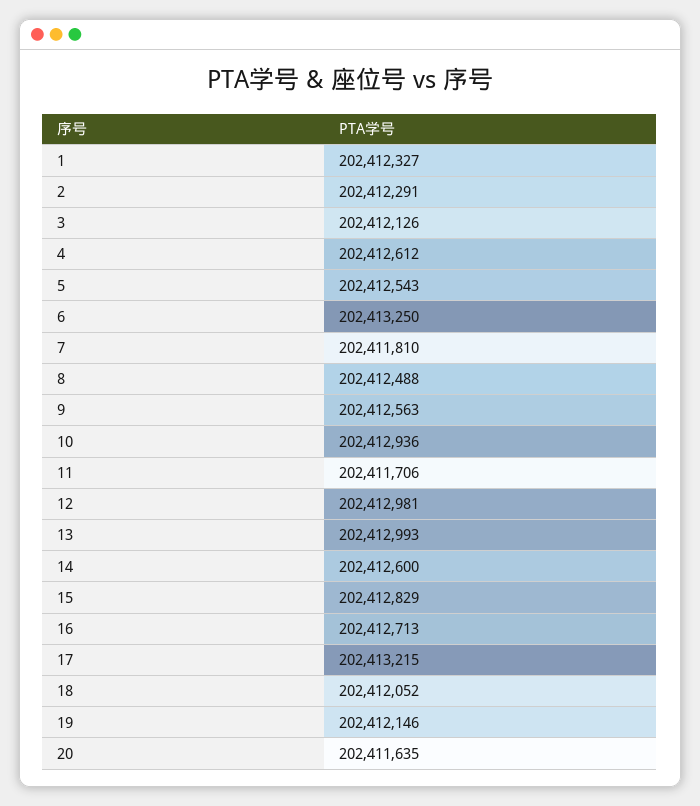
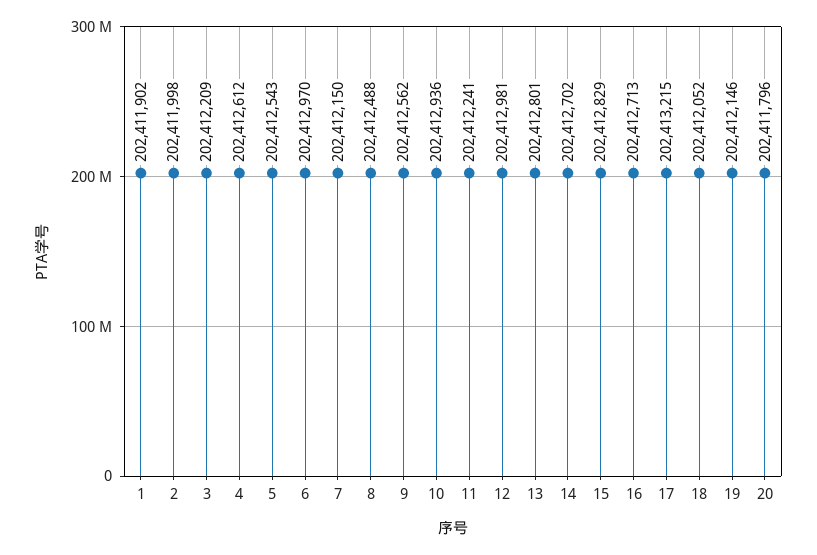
  {
-   "1": 202412327,
+   "1": 202411902,
-   "2": 202412291,
+   "2": 202411998,
-   "3": 202412126,
+   "3": 202412209,
    "4": 202412612,
    "5": 202412543,
-   "6": 202413250,
+   "6": 202412970,
-   "7": 202411810,
+   "7": 202412150,
    "8": 202412488,
-   "9": 202412563,
+   "9": 202412562,
    "10": 202412936,
-   "11": 202411706,
+   "11": 202412241,
    "12": 202412981,
-   "13": 202412993,
+   "13": 202412801,
-   "14": 202412600,
+   "14": 202412702,
    "15": 202412829,
    "16": 202412713,
    "17": 202413215,
    "18": 202412052,
    "19": 202412146,
-   "20": 202411635
+   "20": 202411796
  }

